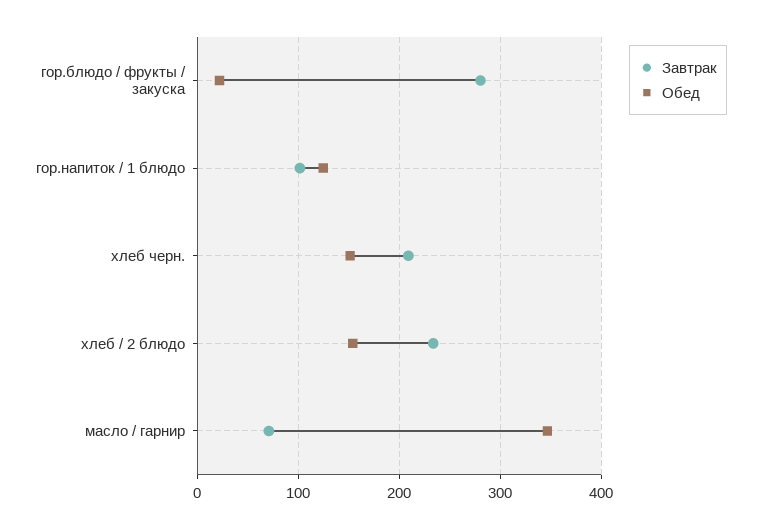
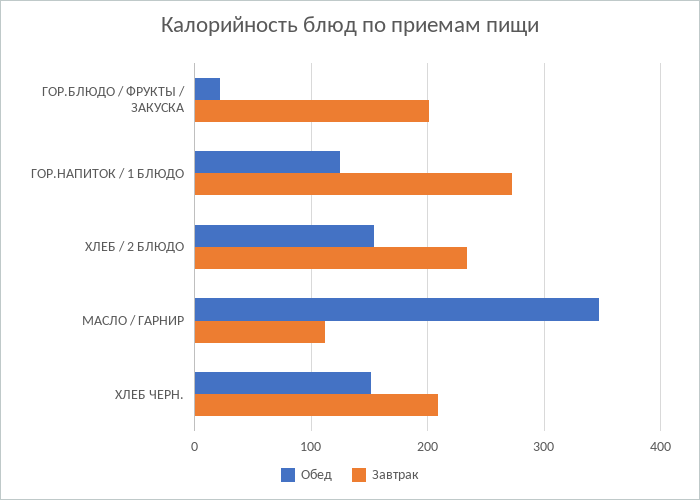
  {
    "Завтрак": {
-     "гор.блюдо / фрукты / закуска": 280,
+     "гор.блюдо / фрукты / закуска": 200,
-     "гор.напиток / 1 блюдо": 100,
+     "гор.напиток / 1 блюдо": 270,
      "хлеб черн.": 210,
      "хлеб / 2 блюдо": 230,
-     "масло / гарнир": 70
+     "масло / гарнир": 110
    },
    "Обед": {
      "гор.блюдо / фрукты / закуска": 20,
      "гор.напиток / 1 блюдо": 120,
      "хлеб черн.": 150,
      "хлеб / 2 блюдо": 150,
      "масло / гарнир": 350
    }
  }

